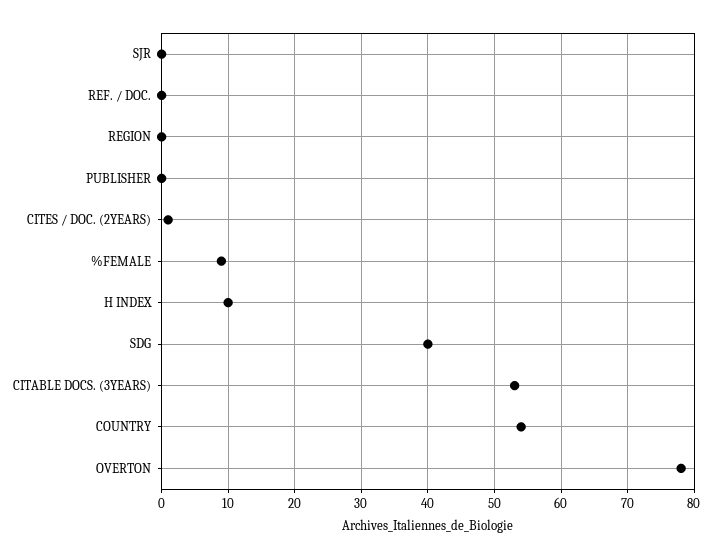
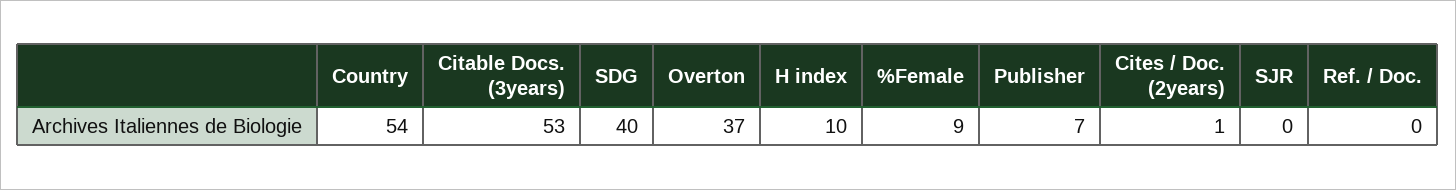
  {
    "SJR": 0,
    "REF. / DOC.": 0,
-   "REGION": 0,
-   "PUBLISHER": 0,
+   "PUBLISHER": 7,
    "CITES / DOC. (2YEARS)": 1,
    "%FEMALE": 9,
    "H INDEX": 10,
    "SDG": 40,
    "CITABLE DOCS. (3YEARS)": 53,
    "COUNTRY": 54,
-   "OVERTON": 78
+   "OVERTON": 37
  }

